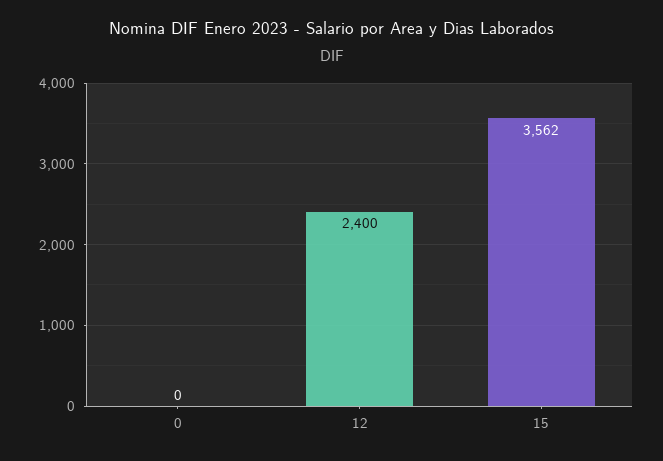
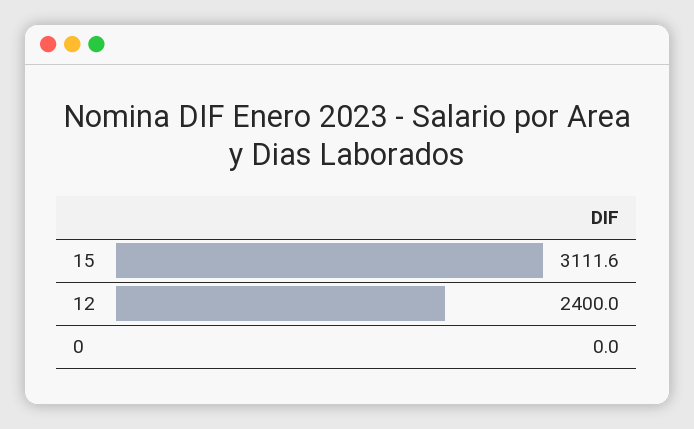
  {
    "0": 0,
    "12": 2400,
-   "15": 3562
+   "15": 3111.6
  }

